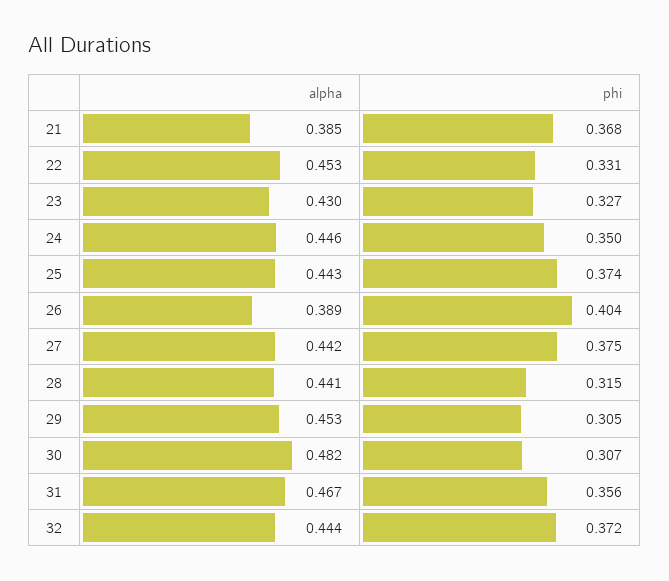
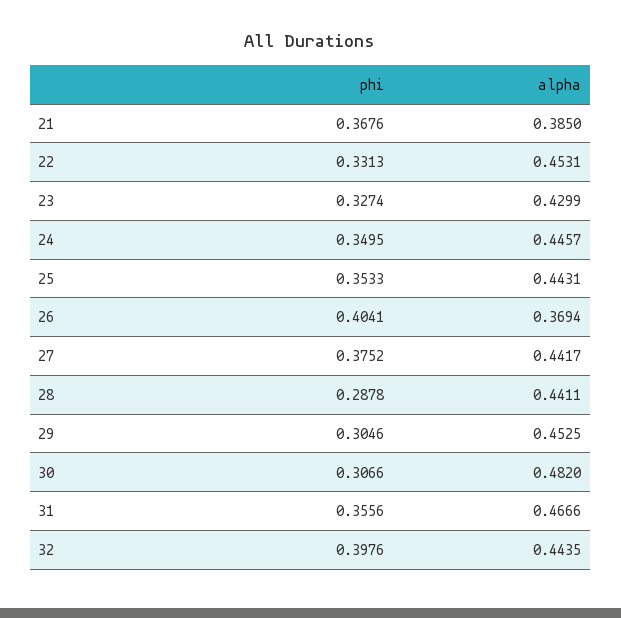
  {
    "alpha": {
      "21": 0.385,
      "22": 0.4531,
      "23": 0.4299,
      "24": 0.4457,
      "25": 0.4431,
-     "26": 0.389,
+     "26": 0.3694,
      "27": 0.4417,
      "28": 0.4411,
      "29": 0.4525,
      "30": 0.482,
      "31": 0.4666,
      "32": 0.4435
    },
    "phi": {
      "21": 0.3676,
      "22": 0.3313,
      "23": 0.3274,
      "24": 0.3495,
-     "25": 0.374,
+     "25": 0.3533,
      "26": 0.4041,
      "27": 0.3752,
-     "28": 0.315,
+     "28": 0.2878,
      "29": 0.3046,
      "30": 0.3066,
      "31": 0.3556,
-     "32": 0.372
+     "32": 0.3976
    }
  }

